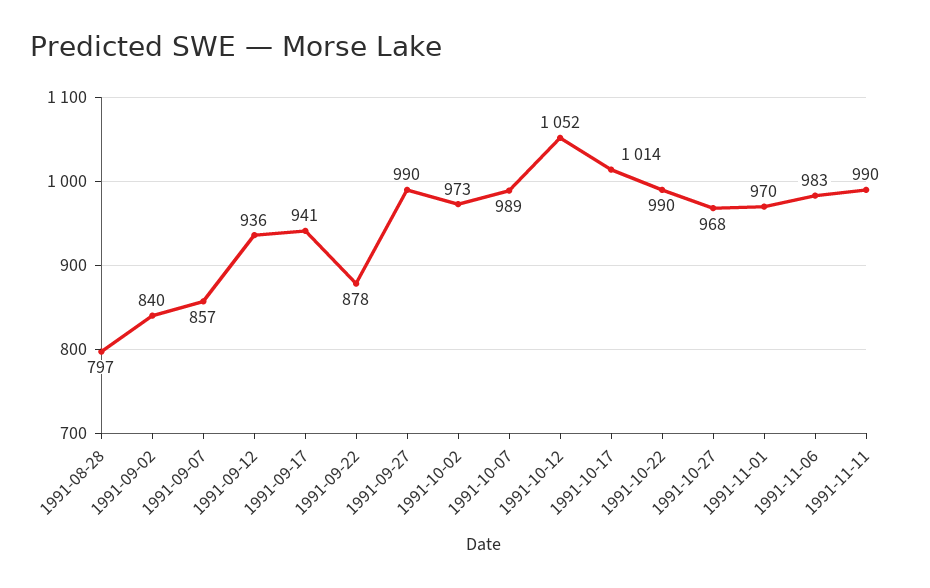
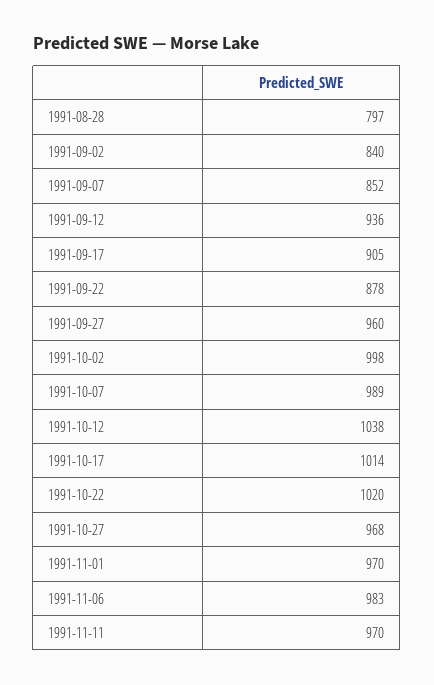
  {
    "1991-08-28": 797,
    "1991-09-02": 840,
-   "1991-09-07": 857,
+   "1991-09-07": 852,
    "1991-09-12": 936,
-   "1991-09-17": 941,
+   "1991-09-17": 905,
    "1991-09-22": 878,
-   "1991-09-27": 990,
+   "1991-09-27": 960,
-   "1991-10-02": 973,
+   "1991-10-02": 998,
    "1991-10-07": 989,
-   "1991-10-12": 1052,
+   "1991-10-12": 1038,
    "1991-10-17": 1014,
-   "1991-10-22": 990,
+   "1991-10-22": 1020,
    "1991-10-27": 968,
    "1991-11-01": 970,
    "1991-11-06": 983,
-   "1991-11-11": 990
+   "1991-11-11": 970
  }

